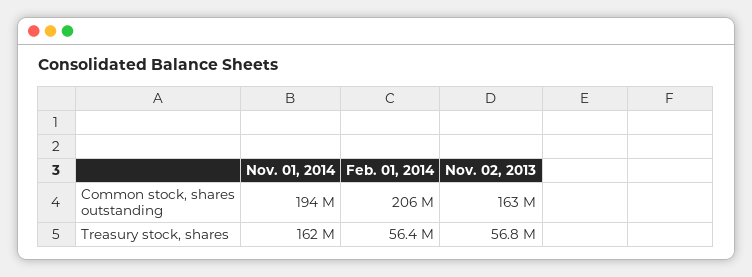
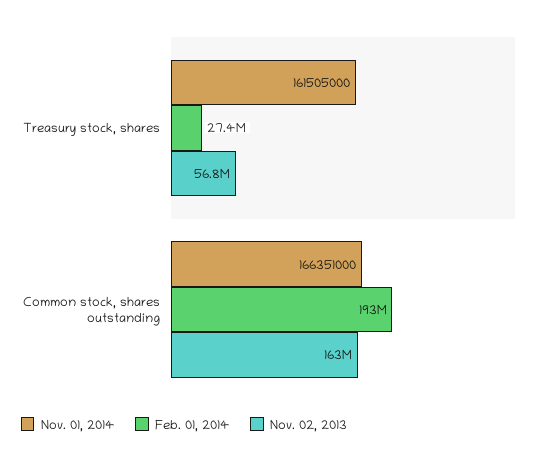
  {
    "Nov. 01, 2014": {
-     "Common stock, shares outstanding": 194000000,
+     "Common stock, shares outstanding": 166351000,
      "Treasury stock, shares": 161505000
    },
    "Feb. 01, 2014": {
-     "Common stock, shares outstanding": 206000000,
+     "Common stock, shares outstanding": 193000000,
-     "Treasury stock, shares": 56400000
+     "Treasury stock, shares": 27400000
    },
    "Nov. 02, 2013": {
      "Common stock, shares outstanding": 163000000,
      "Treasury stock, shares": 56800000
    }
  }

